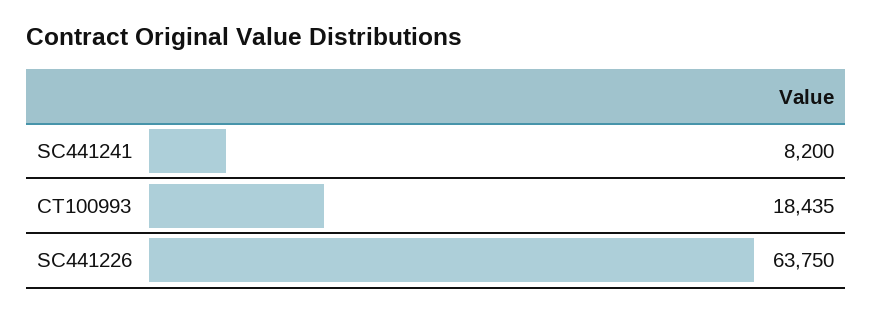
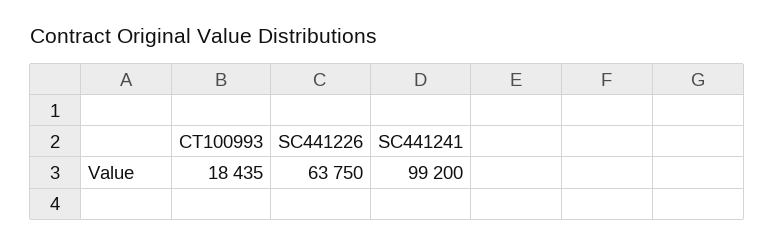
  {
-   "SC441241": 8200,
+   "SC441241": 99200,
    "CT100993": 18435,
    "SC441226": 63750
  }

